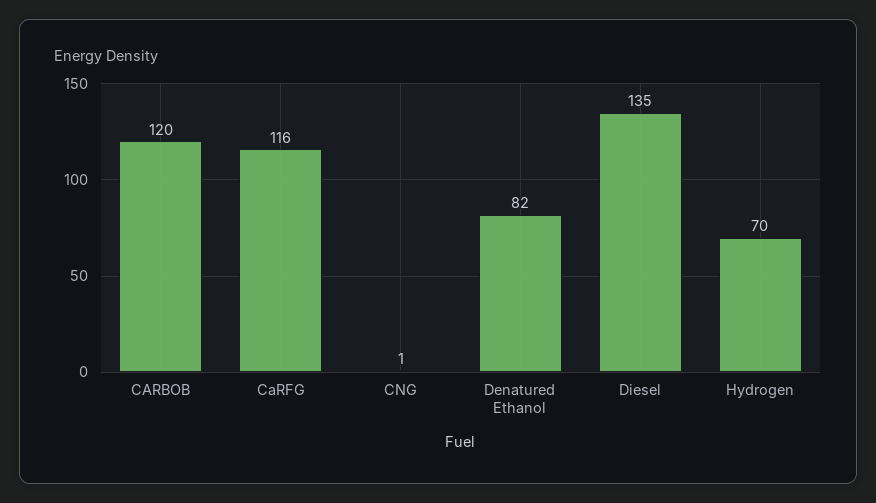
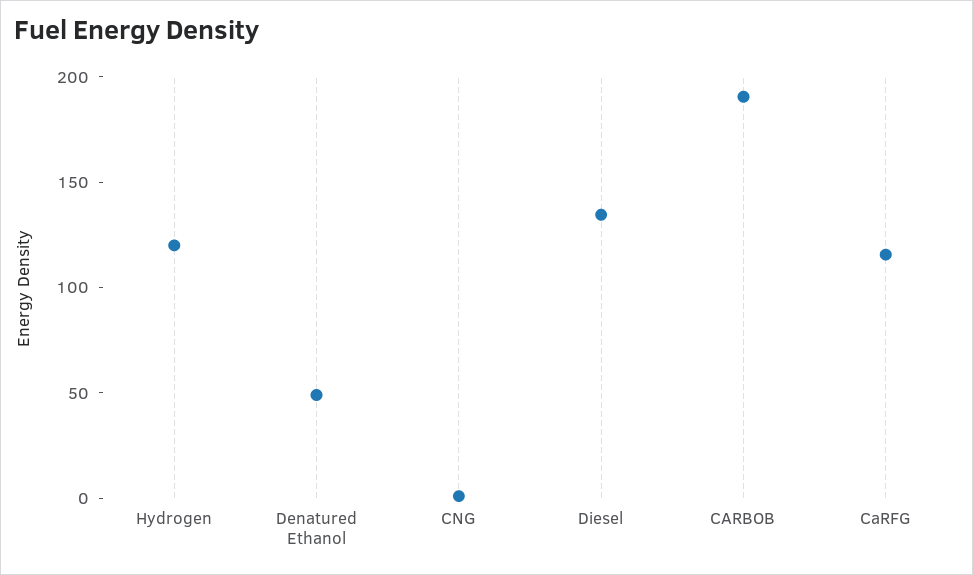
  {
-   "CARBOB": 120,
+   "CARBOB": 190,
    "CaRFG": 116,
    "CNG": 1,
-   "Denatured Ethanol": 82,
+   "Denatured Ethanol": 50,
    "Diesel": 135,
-   "Hydrogen": 70
+   "Hydrogen": 120
  }

